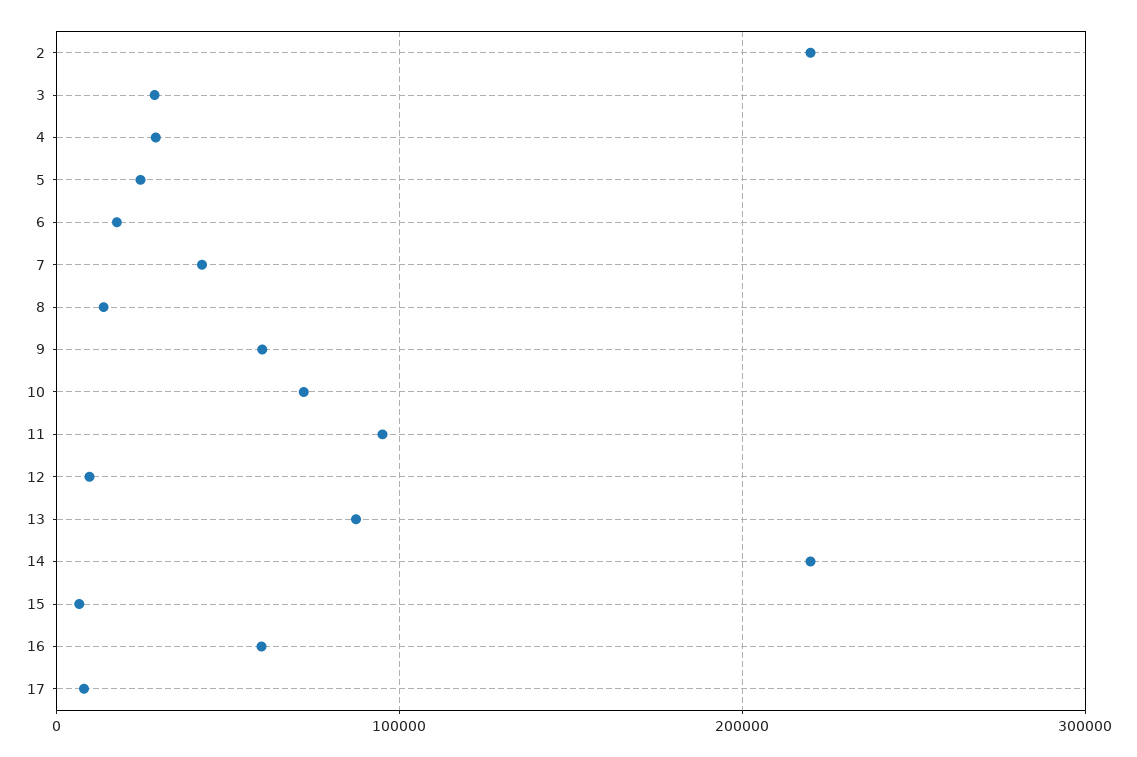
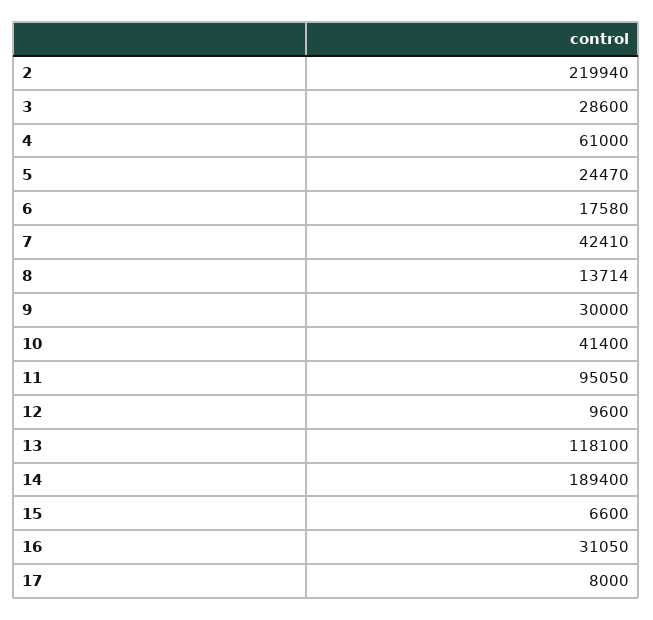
  {
    "2": 219940,
    "3": 28600,
-   "4": 30000,
+   "4": 61000,
    "5": 24470,
    "6": 17580,
    "7": 42410,
    "8": 13714,
-   "9": 60000,
+   "9": 30000,
-   "10": 70000,
+   "10": 41400,
    "11": 95050,
    "12": 9600,
-   "13": 90000,
+   "13": 118100,
-   "14": 220000,
+   "14": 189400,
    "15": 6600,
-   "16": 60000,
+   "16": 31050,
    "17": 8000
  }

